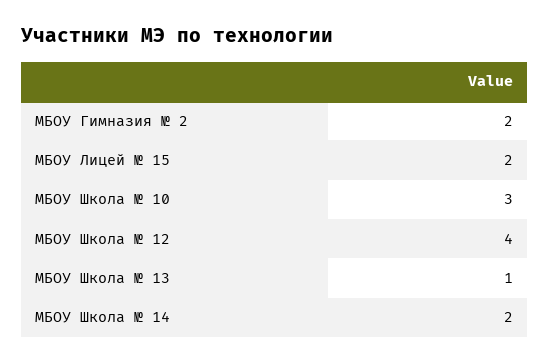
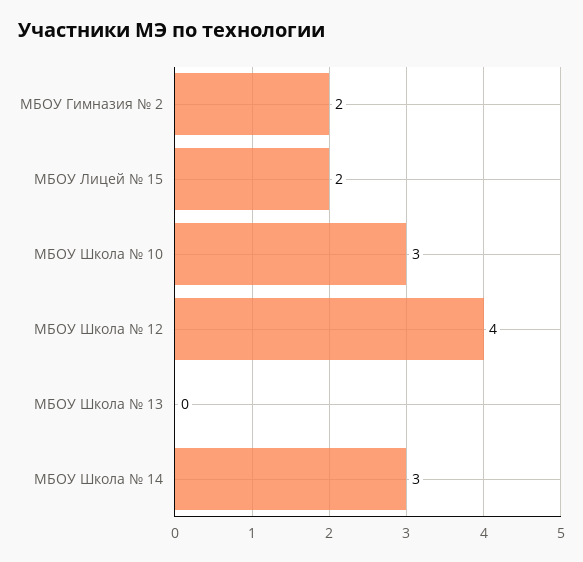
  {
    "МБОУ Гимназия № 2": 2,
    "МБОУ Лицей № 15": 2,
    "МБОУ Школа № 10": 3,
    "МБОУ Школа № 12": 4,
-   "МБОУ Школа № 13": 1,
+   "МБОУ Школа № 13": 0,
-   "МБОУ Школа № 14": 2
+   "МБОУ Школа № 14": 3
  }

